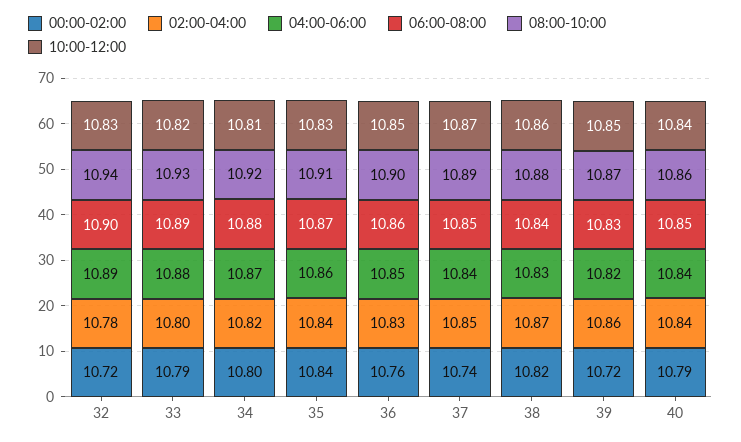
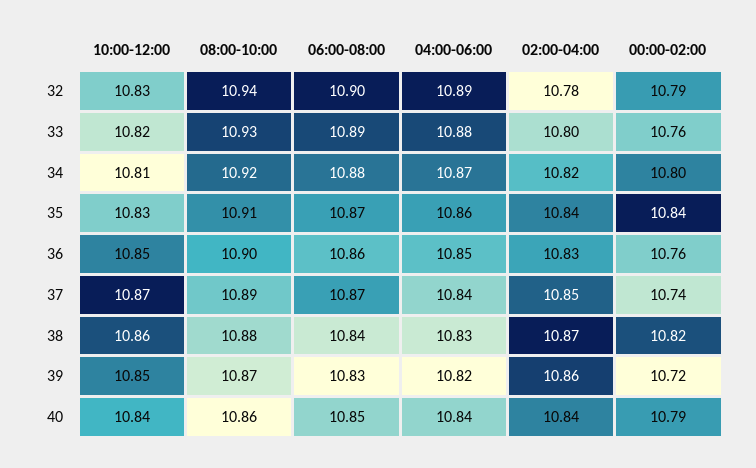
  {
    "00:00-02:00": {
-     "32": 10.72,
+     "32": 10.79,
-     "33": 10.79,
+     "33": 10.76,
      "34": 10.8,
      "35": 10.84,
      "36": 10.76,
      "37": 10.74,
      "38": 10.82,
      "39": 10.72,
      "40": 10.79
    },
    "02:00-04:00": {
      "32": 10.78,
      "33": 10.8,
      "34": 10.82,
      "35": 10.84,
      "36": 10.83,
      "37": 10.85,
      "38": 10.87,
      "39": 10.86,
      "40": 10.84
    },
    "04:00-06:00": {
      "32": 10.89,
      "33": 10.88,
      "34": 10.87,
      "35": 10.86,
      "36": 10.85,
      "37": 10.84,
      "38": 10.83,
      "39": 10.82,
      "40": 10.84
    },
    "06:00-08:00": {
      "32": 10.9,
      "33": 10.89,
      "34": 10.88,
      "35": 10.87,
      "36": 10.86,
-     "37": 10.85,
+     "37": 10.87,
      "38": 10.84,
      "39": 10.83,
      "40": 10.85
    },
    "08:00-10:00": {
      "32": 10.94,
      "33": 10.93,
      "34": 10.92,
      "35": 10.91,
      "36": 10.9,
      "37": 10.89,
      "38": 10.88,
      "39": 10.87,
      "40": 10.86
    },
    "10:00-12:00": {
      "32": 10.83,
      "33": 10.82,
      "34": 10.81,
      "35": 10.83,
      "36": 10.85,
      "37": 10.87,
      "38": 10.86,
      "39": 10.85,
      "40": 10.84
    }
  }

